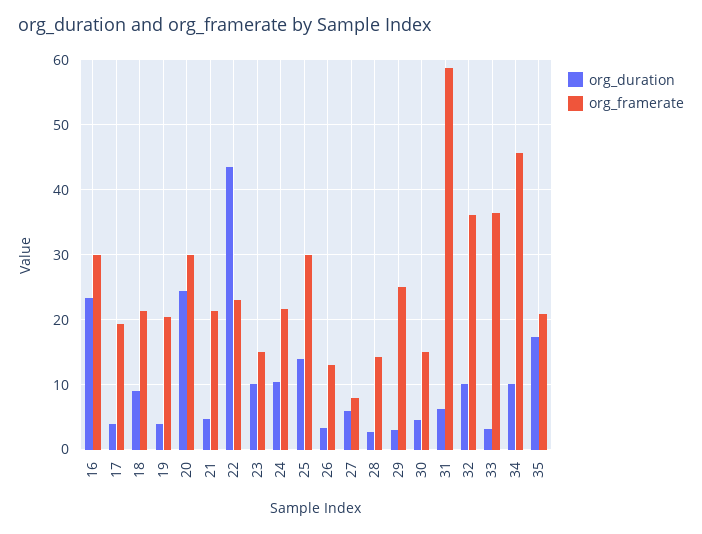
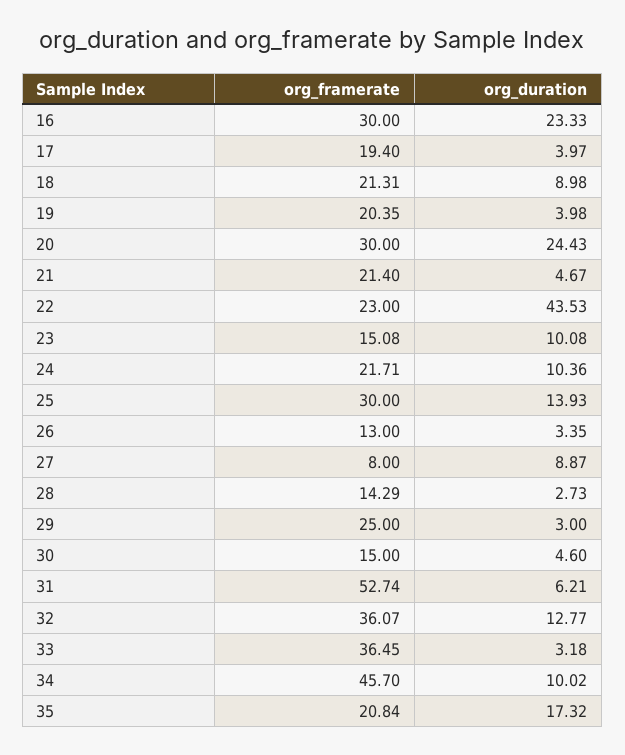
  {
    "org_duration": {
      "16": 23.33,
      "17": 3.97,
      "18": 8.98,
      "19": 3.98,
      "20": 24.43,
      "21": 4.67,
      "22": 43.53,
      "23": 10.08,
      "24": 10.36,
      "25": 13.93,
      "26": 3.35,
-     "27": 6,
+     "27": 8.87,
      "28": 2.73,
      "29": 3,
      "30": 4.6,
      "31": 6.21,
-     "32": 10,
+     "32": 12.77,
      "33": 3.18,
      "34": 10.02,
      "35": 17.32
    },
    "org_framerate": {
      "16": 30,
      "17": 19.4,
      "18": 21.31,
      "19": 20.35,
      "20": 30,
      "21": 21.4,
      "22": 23,
      "23": 15.08,
      "24": 21.71,
      "25": 30,
      "26": 13,
      "27": 8,
      "28": 14.29,
      "29": 25,
      "30": 15,
-     "31": 59,
+     "31": 52.74,
      "32": 36.07,
      "33": 36.45,
      "34": 45.7,
      "35": 20.84
    }
  }

